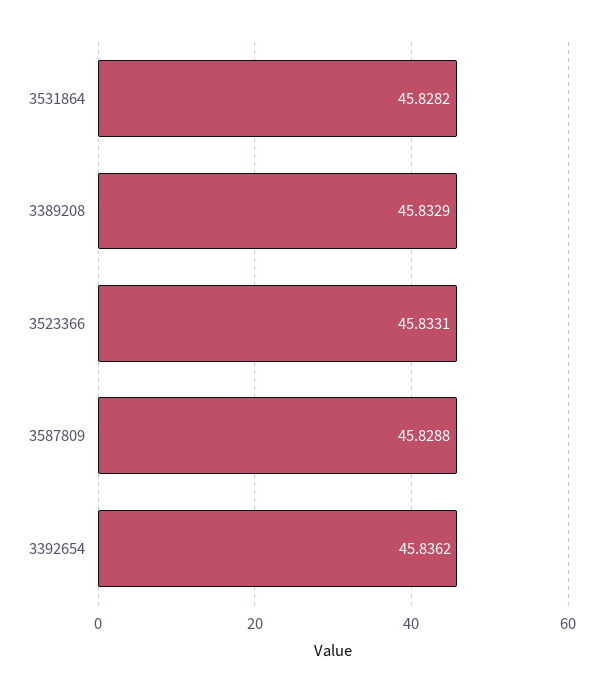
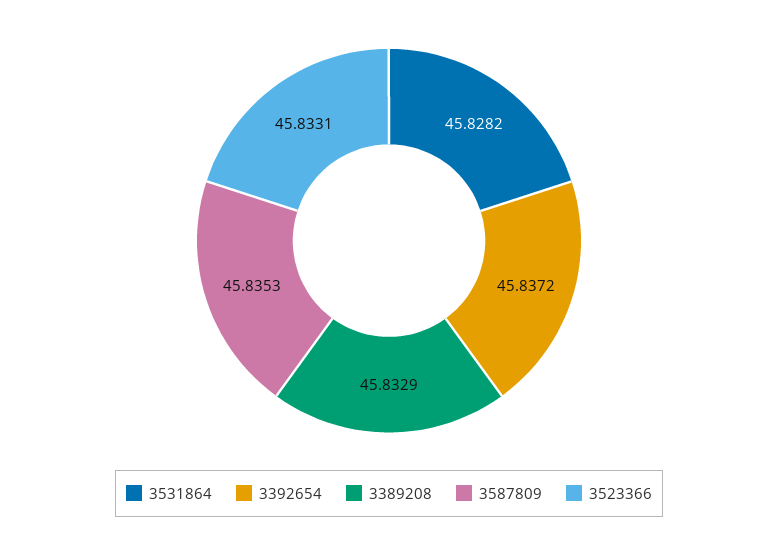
  {
    "3531864": 45.8282,
    "3389208": 45.8329,
    "3523366": 45.8331,
-   "3587809": 45.8288,
+   "3587809": 45.8353,
-   "3392654": 45.8362
+   "3392654": 45.8372
  }

